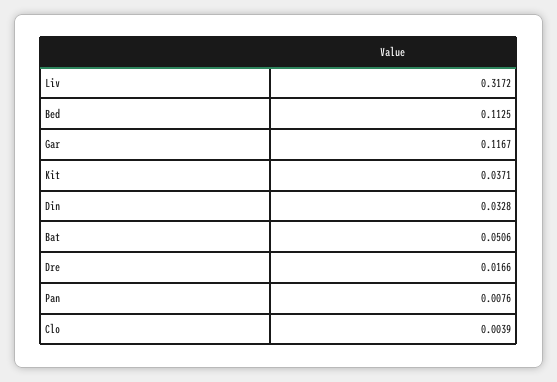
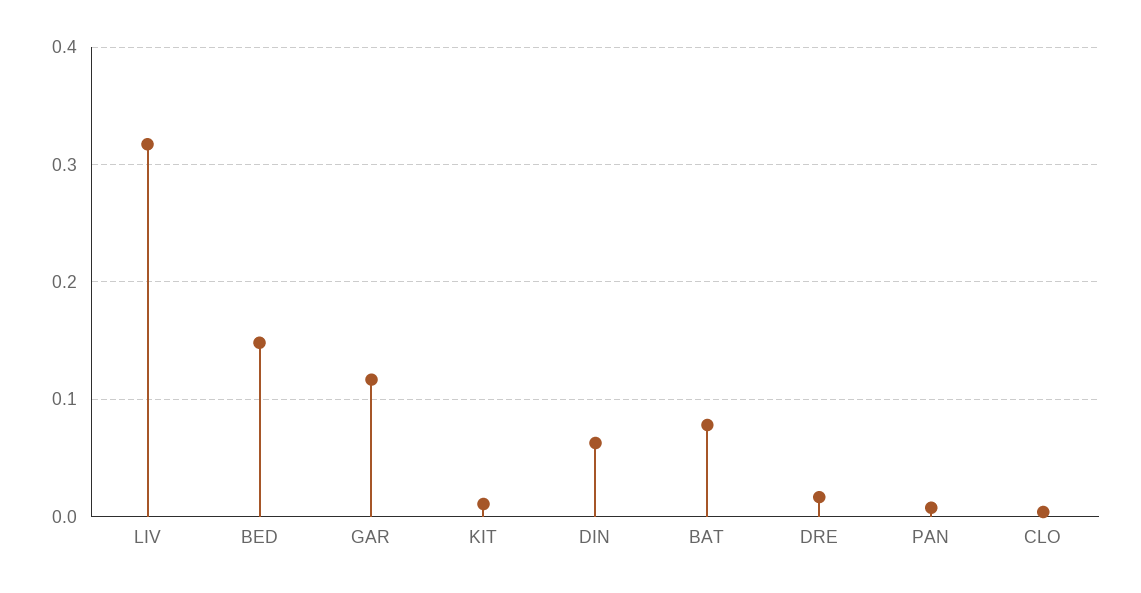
  {
    "Liv": 0.3172,
-   "Bed": 0.1125,
+   "Bed": 0.15,
    "Gar": 0.1167,
-   "Kit": 0.0371,
+   "Kit": 0.01,
-   "Din": 0.0328,
+   "Din": 0.06,
-   "Bat": 0.0506,
+   "Bat": 0.08,
    "Dre": 0.0166,
    "Pan": 0.0076,
    "Clo": 0.0039
  }

